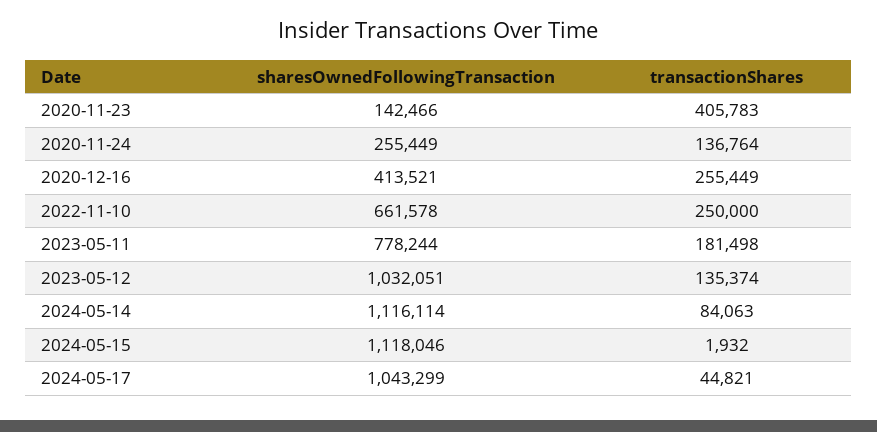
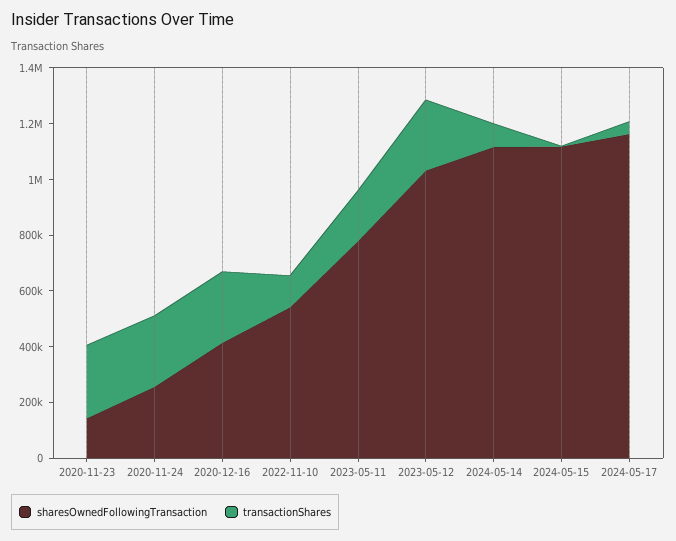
  {
    "sharesOwnedFollowingTransaction": {
      "2020-11-23": 142466,
      "2020-11-24": 255449,
      "2020-12-16": 413521,
-     "2022-11-10": 661578,
+     "2022-11-10": 550000,
      "2023-05-11": 778244,
      "2023-05-12": 1032051,
      "2024-05-14": 1116114,
      "2024-05-15": 1118046,
-     "2024-05-17": 1043299
+     "2024-05-17": 1150000
    },
    "transactionShares": {
-     "2020-11-23": 405783,
+     "2020-11-23": 250000,
-     "2020-11-24": 136764,
+     "2020-11-24": 250000,
      "2020-12-16": 255449,
-     "2022-11-10": 250000,
+     "2022-11-10": 100000,
      "2023-05-11": 181498,
-     "2023-05-12": 135374,
+     "2023-05-12": 250000,
      "2024-05-14": 84063,
      "2024-05-15": 1932,
      "2024-05-17": 44821
    }
  }

